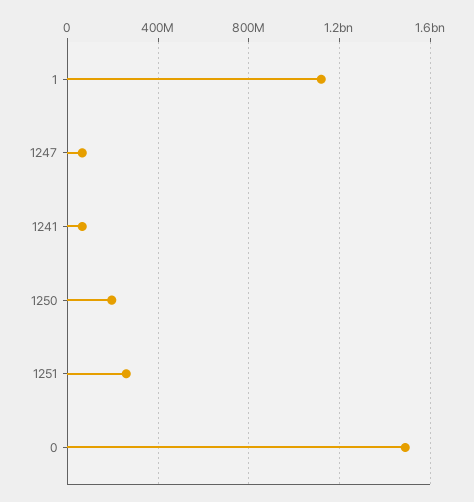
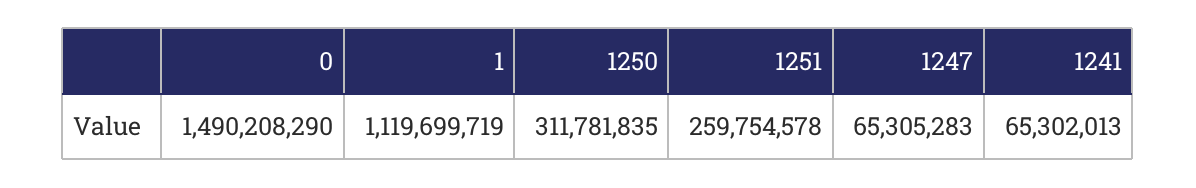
  {
    "1": 1119699719,
    "1247": 65305283,
    "1241": 65302013,
-   "1250": 200000000,
+   "1250": 311781835,
    "1251": 259754578,
    "0": 1490208290
  }

